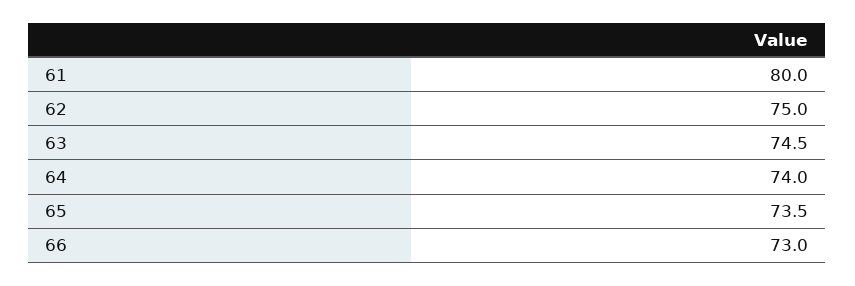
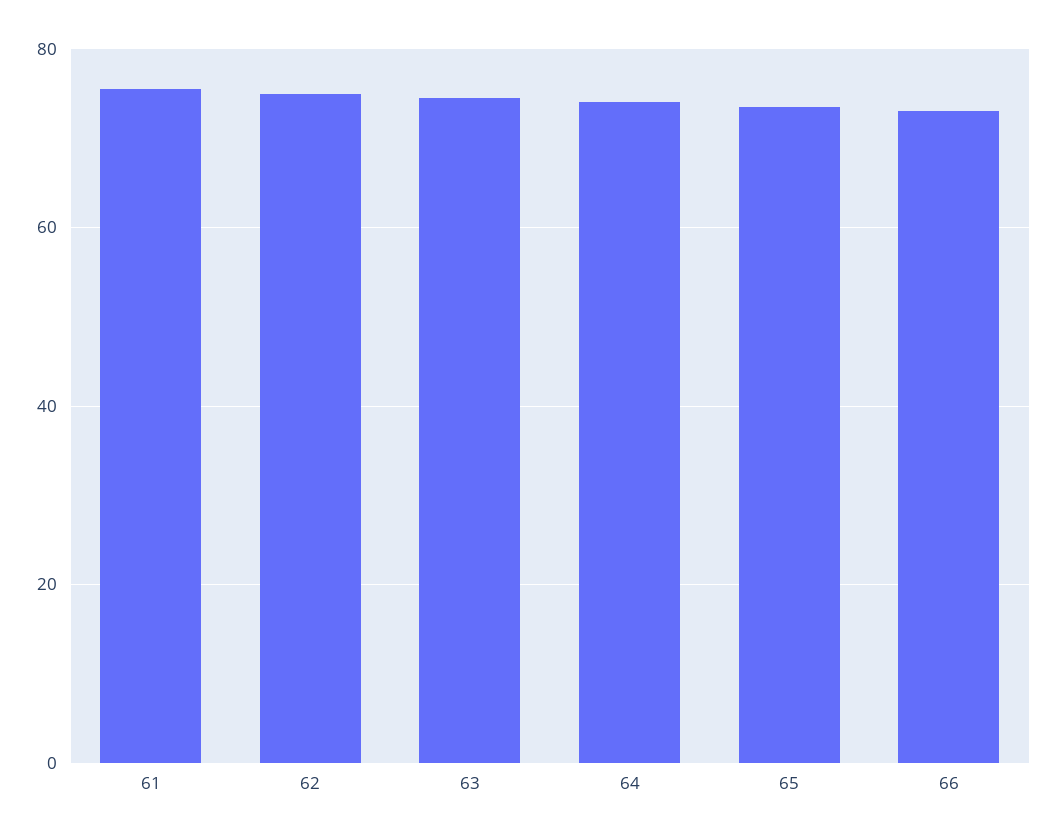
  {
-   "61": 80,
+   "61": 76,
    "62": 75,
    "63": 74.5,
    "64": 74,
    "65": 73.5,
    "66": 73
  }

